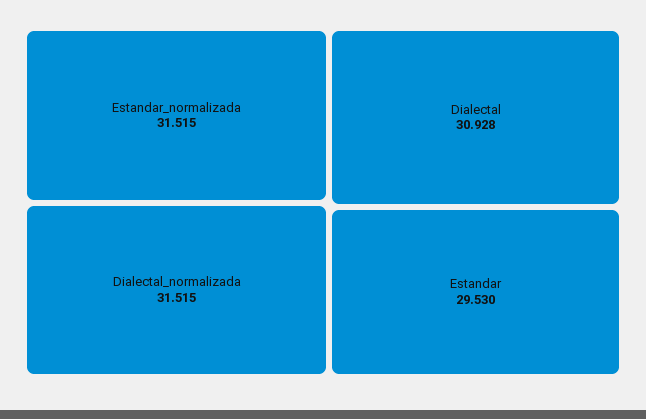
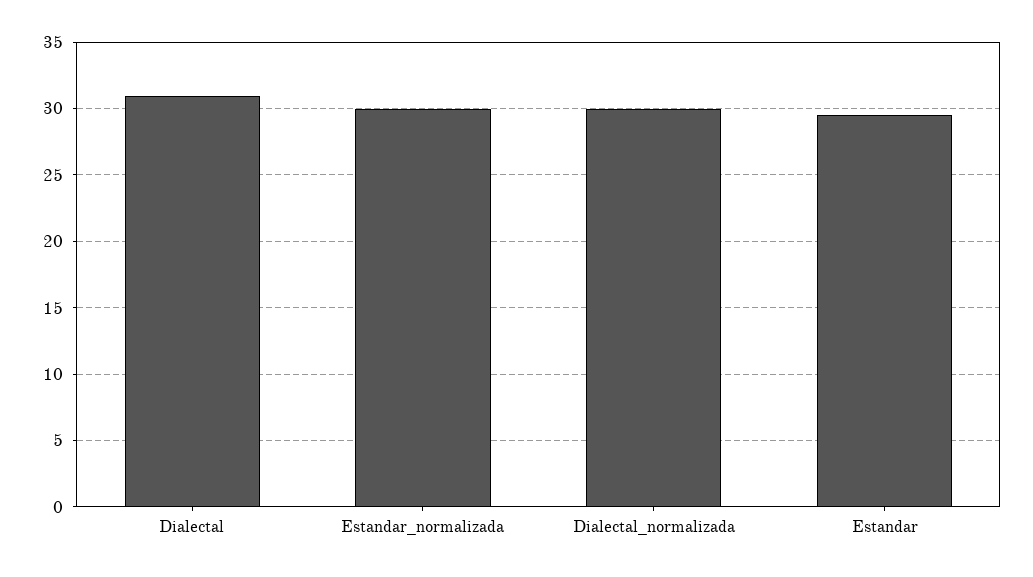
  {
-   "Estandar_normalizada": 31.515,
+   "Estandar_normalizada": 30,
-   "Dialectal_normalizada": 31.515,
+   "Dialectal_normalizada": 30,
    "Dialectal": 30.928,
    "Estandar": 29.53
  }

